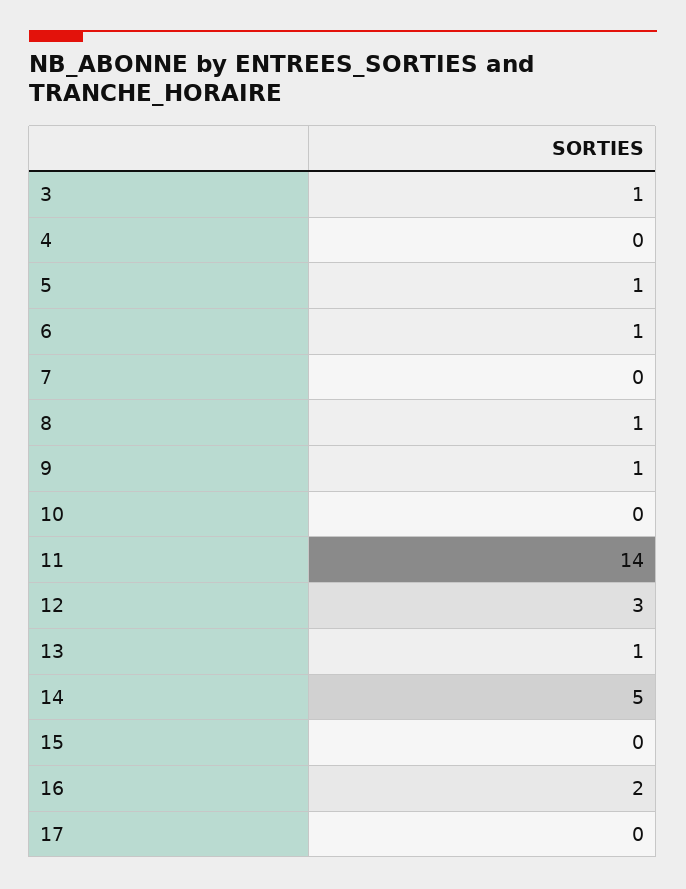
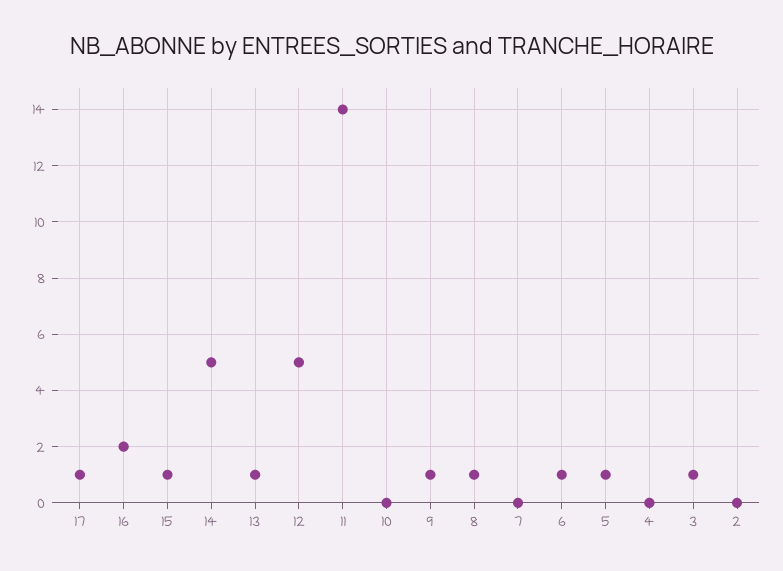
  {
    "3": 1,
    "4": 0,
    "5": 1,
    "6": 1,
    "7": 0,
    "8": 1,
    "9": 1,
    "10": 0,
    "11": 14,
-   "12": 3,
+   "12": 5,
    "13": 1,
    "14": 5,
-   "15": 0,
+   "15": 1,
    "16": 2,
-   "17": 0
+   "17": 1,
+   "2": 0
  }

